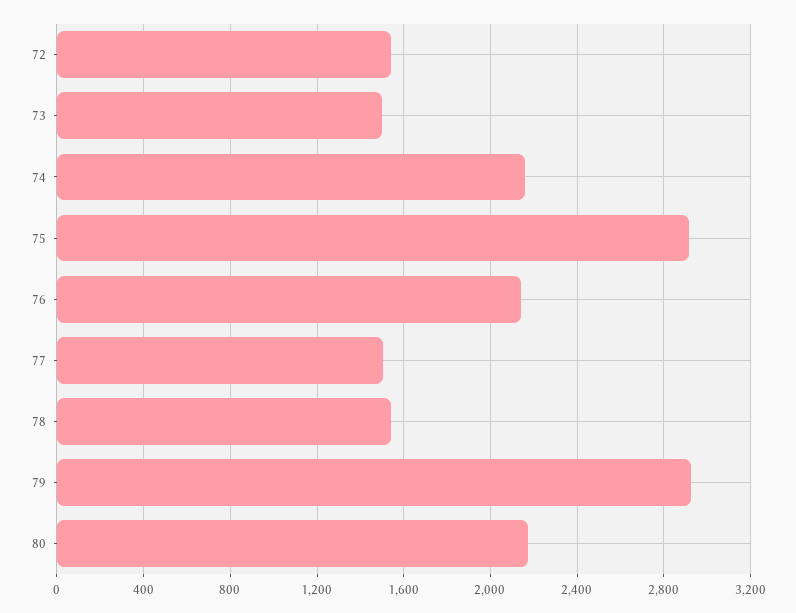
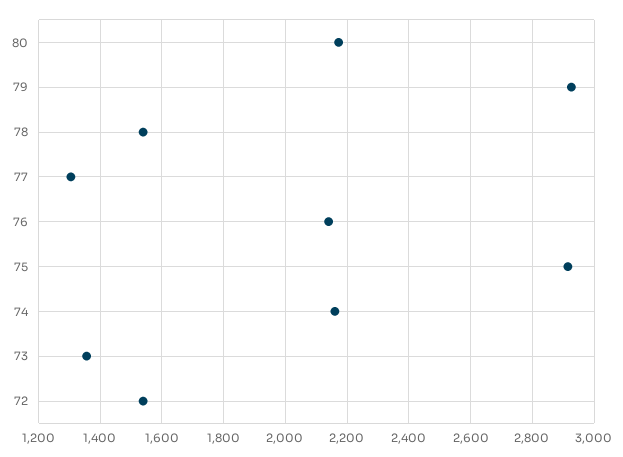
  {
    "72": 1540,
-   "73": 1500,
+   "73": 1360,
    "74": 2160,
    "75": 2920,
    "76": 2140,
-   "77": 1500,
+   "77": 1300,
    "78": 1540,
    "79": 2920,
    "80": 2180
  }

